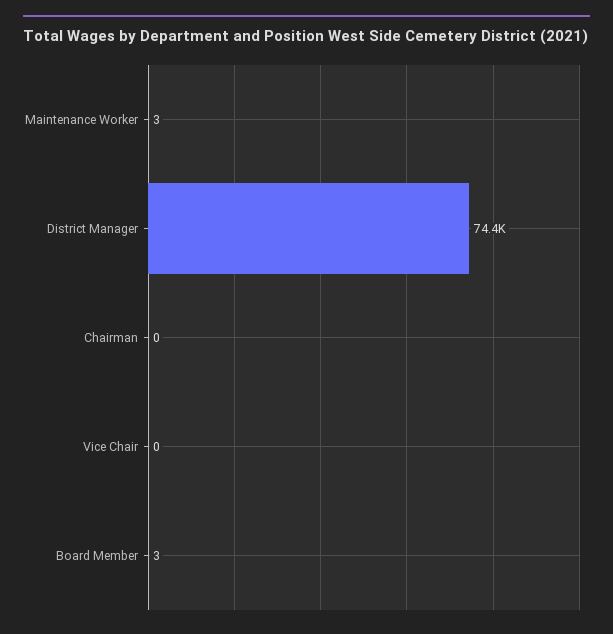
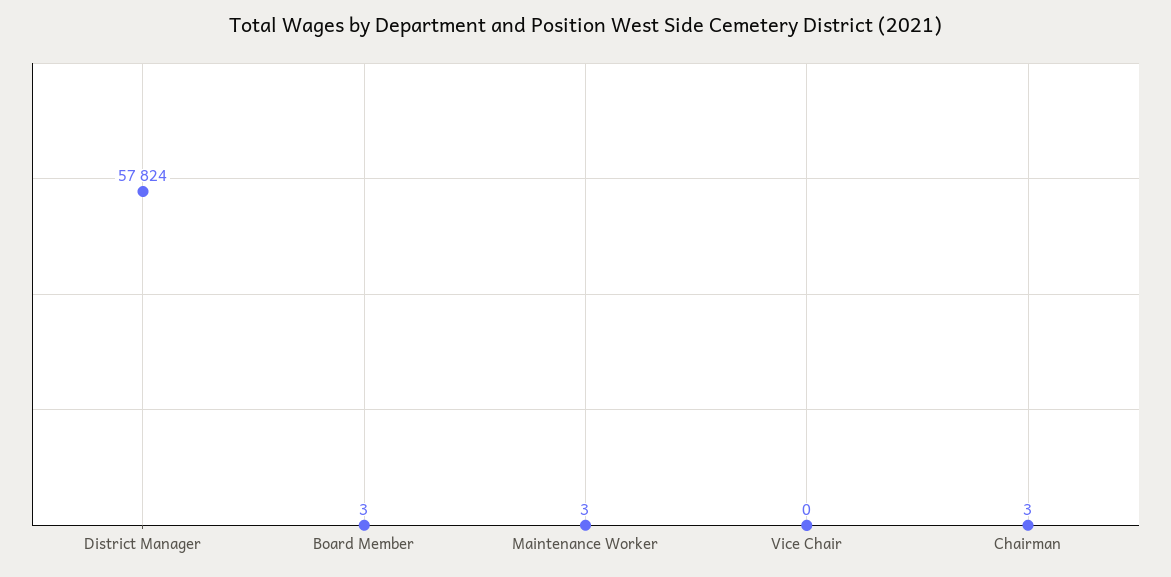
  {
    "Maintenance Worker": 3,
-   "District Manager": 74400,
+   "District Manager": 57824,
-   "Chairman": 0,
+   "Chairman": 3,
    "Vice Chair": 0,
    "Board Member": 3
  }

